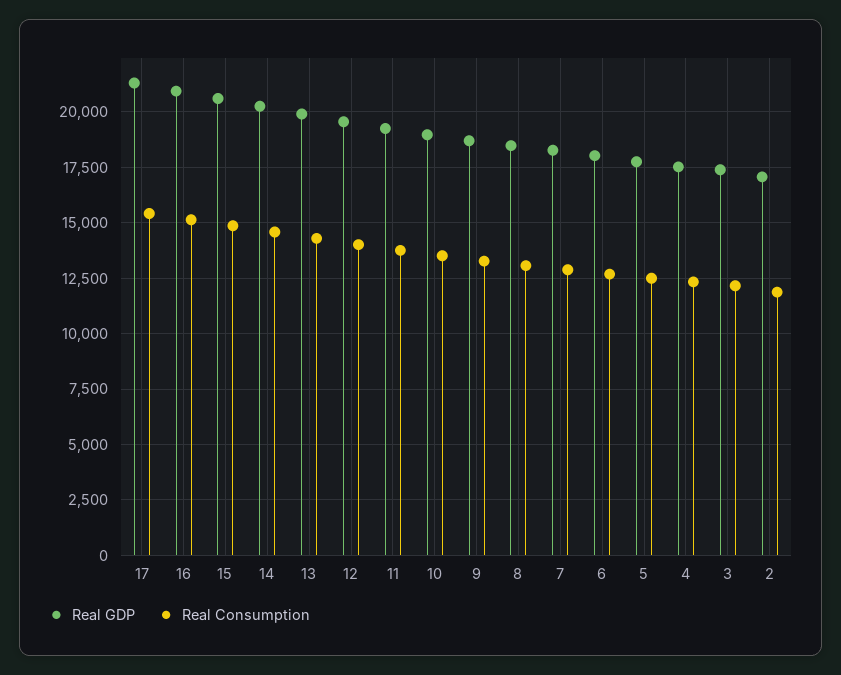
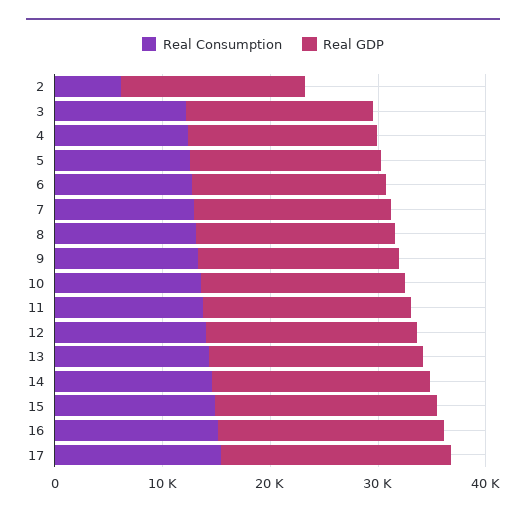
  {
    "Real GDP": {
      "17": 21500,
      "16": 21000,
      "15": 20500,
      "14": 20500,
      "13": 20000,
      "12": 19500,
      "11": 19500,
      "10": 19000,
      "9": 18500,
      "8": 18500,
      "7": 18500,
      "6": 18000,
      "5": 18000,
      "4": 17500,
      "3": 17500,
      "2": 17000
    },
    "Real Consumption": {
      "17": 15500,
      "16": 15000,
      "15": 15000,
      "14": 14500,
      "13": 14500,
      "12": 14000,
      "11": 14000,
      "10": 13500,
      "9": 13500,
      "8": 13000,
      "7": 13000,
      "6": 12500,
      "5": 12500,
      "4": 12500,
      "3": 12000,
-     "2": 12000
+     "2": 6000
    }
  }

